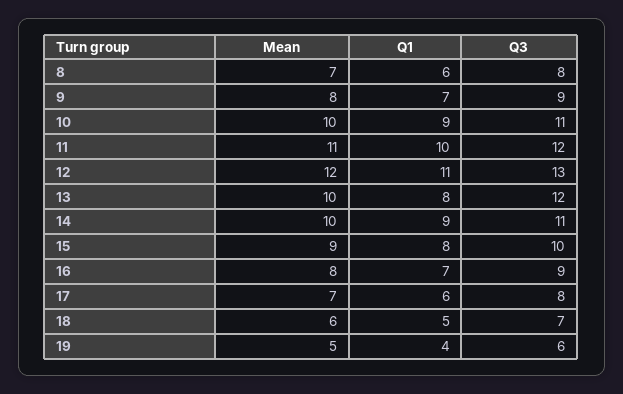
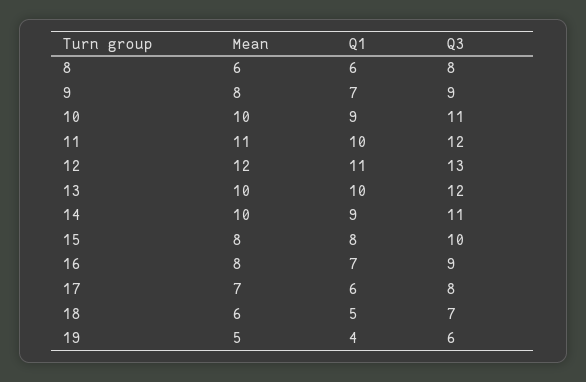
  {
    "Mean": {
-     "8": 7,
+     "8": 6,
      "9": 8,
      "10": 10,
      "11": 11,
      "12": 12,
      "13": 10,
      "14": 10,
-     "15": 9,
+     "15": 8,
      "16": 8,
      "17": 7,
      "18": 6,
      "19": 5
    },
    "Q1": {
      "8": 6,
      "9": 7,
      "10": 9,
      "11": 10,
      "12": 11,
-     "13": 8,
+     "13": 10,
      "14": 9,
      "15": 8,
      "16": 7,
      "17": 6,
      "18": 5,
      "19": 4
    },
    "Q3": {
      "8": 8,
      "9": 9,
      "10": 11,
      "11": 12,
      "12": 13,
      "13": 12,
      "14": 11,
      "15": 10,
      "16": 9,
      "17": 8,
      "18": 7,
      "19": 6
    }
  }

